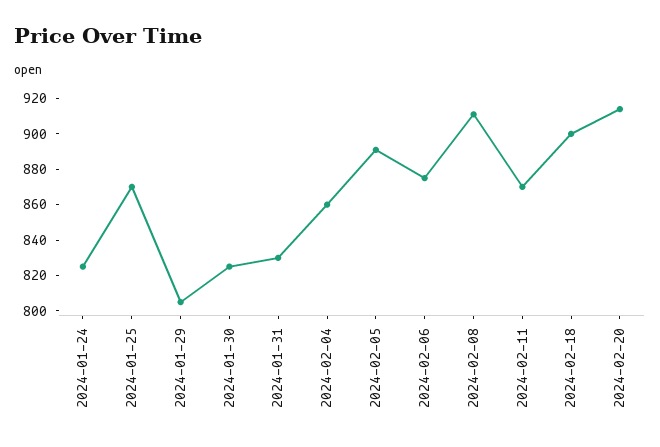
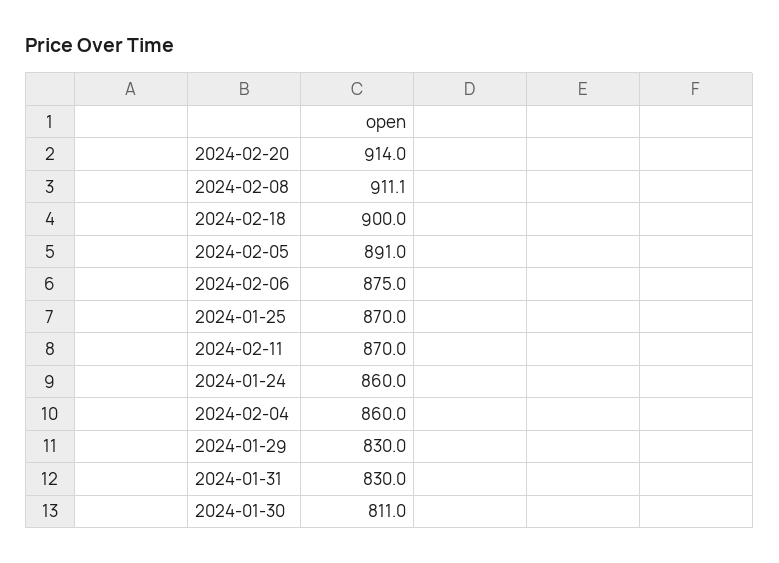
  {
-   "2024-01-24": 825,
+   "2024-01-24": 860,
    "2024-01-25": 870,
-   "2024-01-29": 805,
+   "2024-01-29": 830,
-   "2024-01-30": 825,
+   "2024-01-30": 811,
    "2024-01-31": 830,
    "2024-02-04": 860,
    "2024-02-05": 891,
    "2024-02-06": 875,
    "2024-02-08": 911.1,
    "2024-02-11": 870,
    "2024-02-18": 900,
    "2024-02-20": 914
  }

